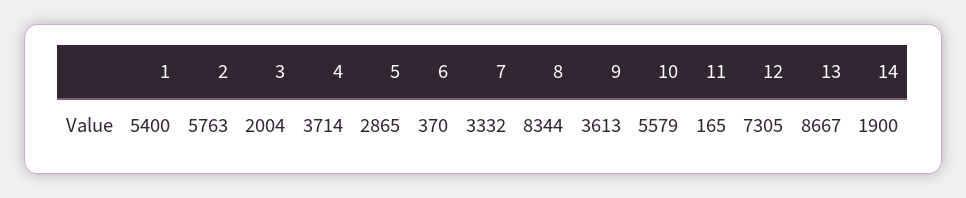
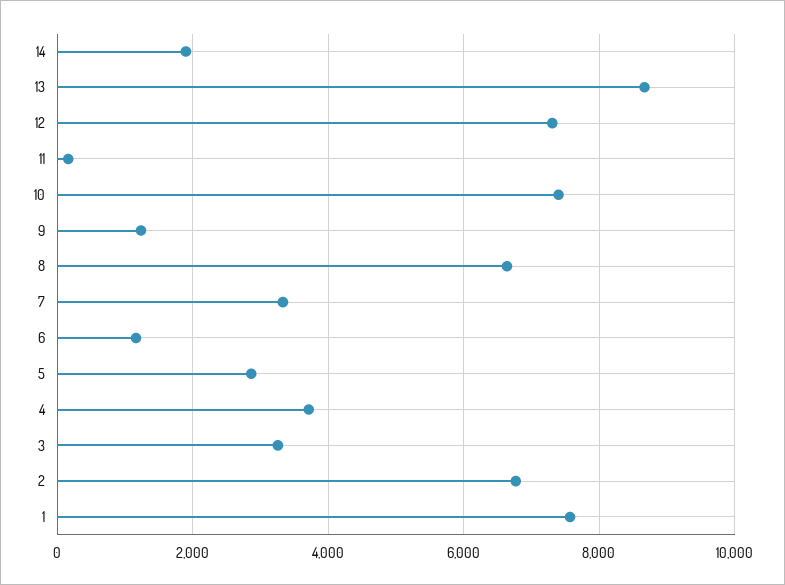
  {
-   "1": 5400,
+   "1": 7600,
-   "2": 5763,
+   "2": 6800,
-   "3": 2004,
+   "3": 3200,
    "4": 3714,
    "5": 2865,
-   "6": 370,
+   "6": 1200,
    "7": 3332,
-   "8": 8344,
+   "8": 6600,
-   "9": 3613,
+   "9": 1200,
-   "10": 5579,
+   "10": 7400,
    "11": 165,
    "12": 7305,
    "13": 8667,
    "14": 1900
  }

